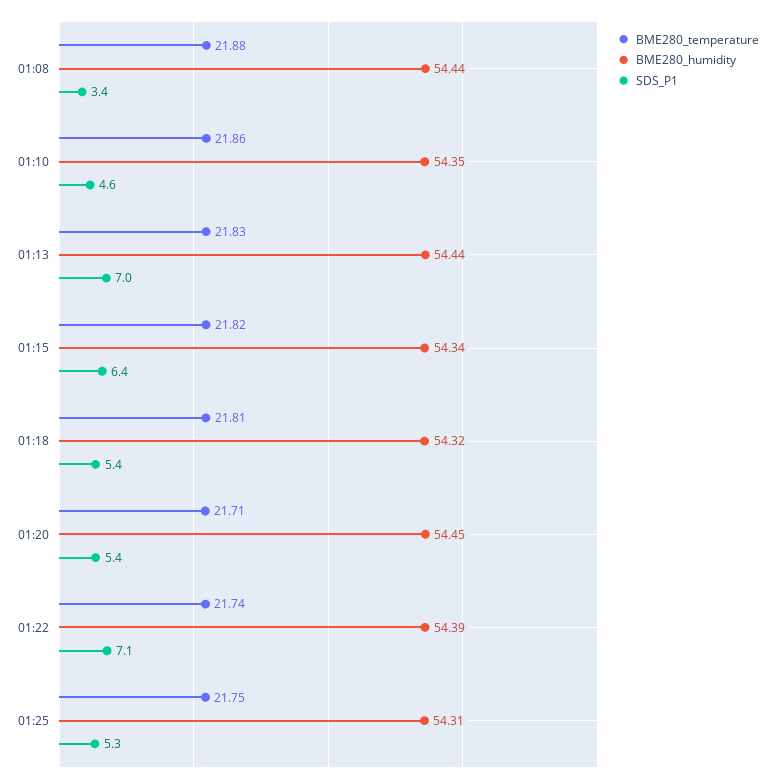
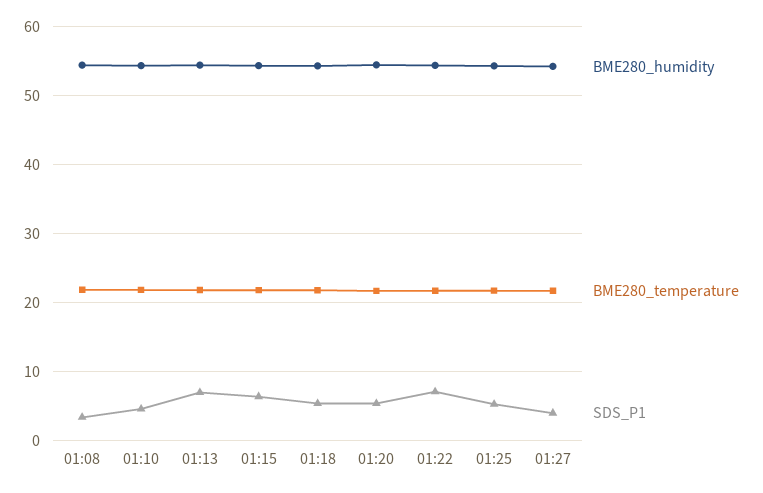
  {
    "BME280_temperature": {
      "01:08": 21.88,
      "01:10": 21.86,
      "01:13": 21.83,
      "01:15": 21.82,
      "01:18": 21.81,
      "01:20": 21.71,
      "01:22": 21.74,
-     "01:25": 21.75
+     "01:25": 21.75,
+     "01:27": 22
    },
    "BME280_humidity": {
      "01:08": 54.44,
      "01:10": 54.35,
      "01:13": 54.44,
      "01:15": 54.34,
      "01:18": 54.32,
      "01:20": 54.45,
      "01:22": 54.39,
-     "01:25": 54.31
+     "01:25": 54.31,
+     "01:27": 54
    },
    "SDS_P1": {
      "01:08": 3.4,
      "01:10": 4.6,
      "01:13": 7,
      "01:15": 6.4,
      "01:18": 5.4,
      "01:20": 5.4,
      "01:22": 7.1,
-     "01:25": 5.3
+     "01:25": 5.3,
+     "01:27": 4
    }
  }

